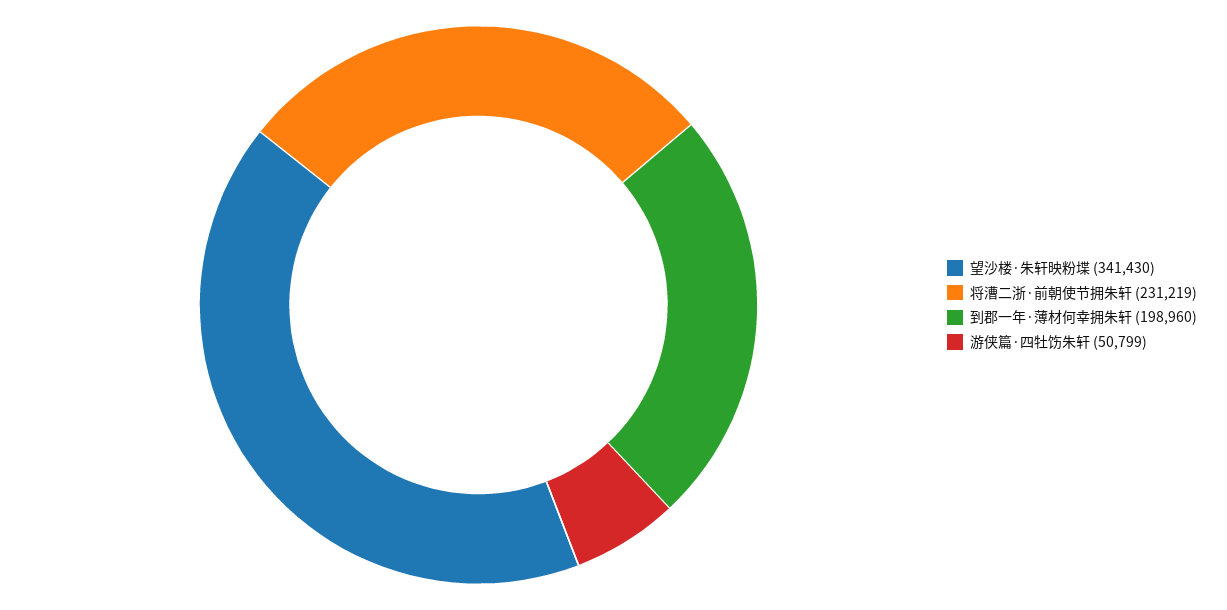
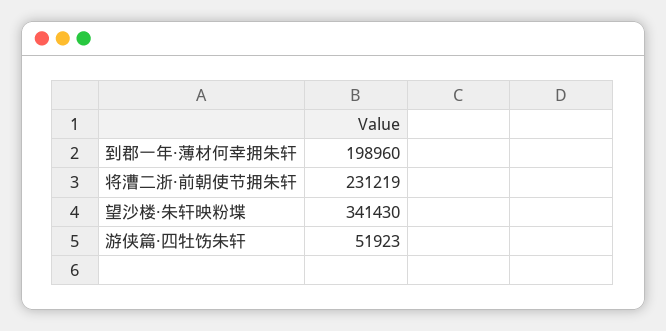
  {
    "望沙楼·朱轩映粉堞": 341430,
    "将漕二浙·前朝使节拥朱轩": 231219,
    "到郡一年·薄材何幸拥朱轩": 198960,
-   "游侠篇·四牡饬朱轩": 50799
+   "游侠篇·四牡饬朱轩": 51923
  }

